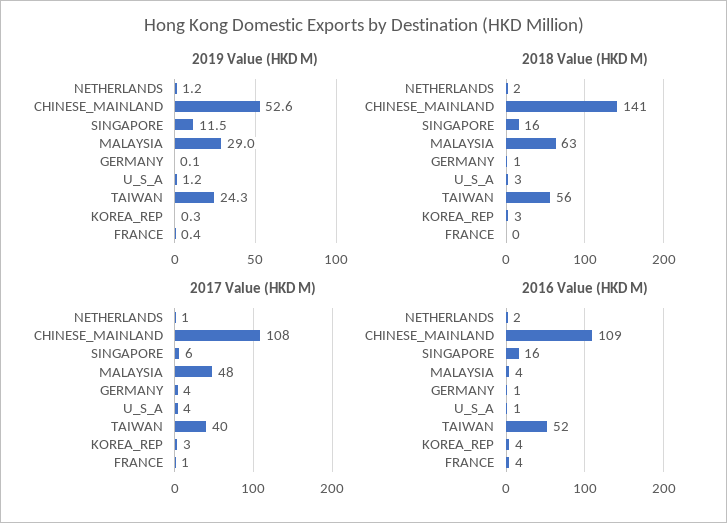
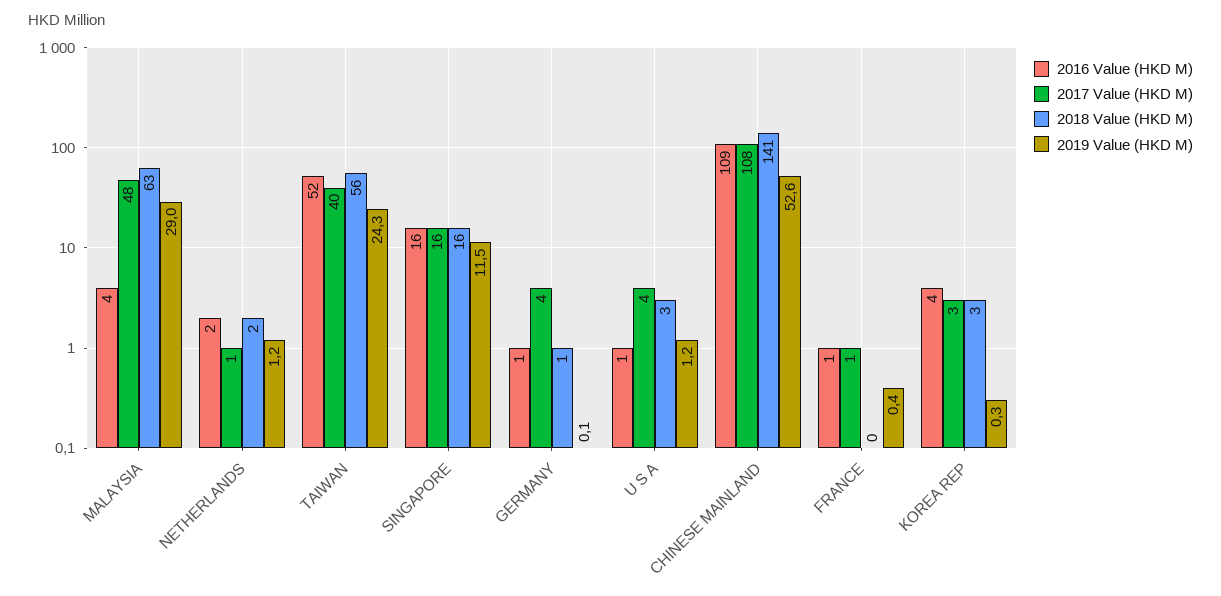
  {
    "2019 Value (HKD M)": {
      "NETHERLANDS": 1.2,
      "CHINESE_MAINLAND": 52.6,
      "SINGAPORE": 11.5,
      "MALAYSIA": 29,
      "GERMANY": 0.1,
      "U_S_A": 1.2,
      "TAIWAN": 24.3,
      "KOREA_REP": 0.3,
      "FRANCE": 0.4
    },
    "2018 Value (HKD M)": {
      "NETHERLANDS": 2,
      "CHINESE_MAINLAND": 141,
      "SINGAPORE": 16,
      "MALAYSIA": 63,
      "GERMANY": 1,
      "U_S_A": 3,
      "TAIWAN": 56,
      "KOREA_REP": 3,
      "FRANCE": 0
    },
    "2017 Value (HKD M)": {
      "NETHERLANDS": 1,
      "CHINESE_MAINLAND": 108,
-     "SINGAPORE": 6,
+     "SINGAPORE": 16,
      "MALAYSIA": 48,
      "GERMANY": 4,
      "U_S_A": 4,
      "TAIWAN": 40,
      "KOREA_REP": 3,
      "FRANCE": 1
    },
    "2016 Value (HKD M)": {
      "NETHERLANDS": 2,
      "CHINESE_MAINLAND": 109,
      "SINGAPORE": 16,
      "MALAYSIA": 4,
      "GERMANY": 1,
      "U_S_A": 1,
      "TAIWAN": 52,
      "KOREA_REP": 4,
-     "FRANCE": 4
+     "FRANCE": 1
    }
  }

